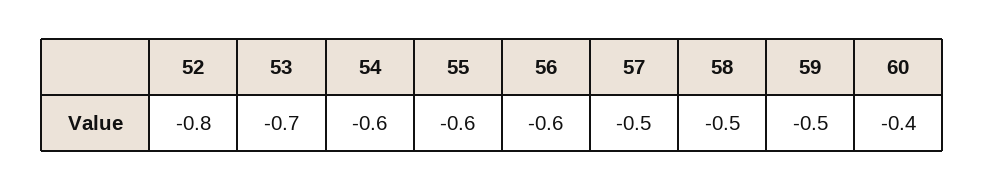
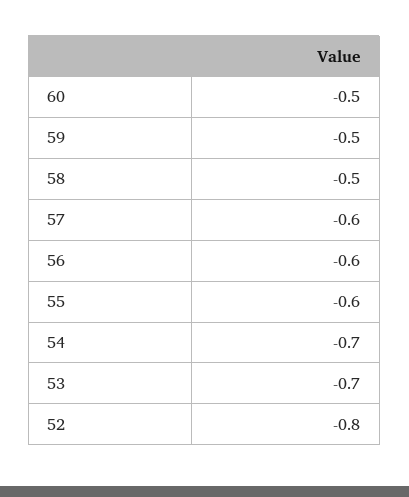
  {
    "52": -0.8,
    "53": -0.7,
-   "54": -0.6,
+   "54": -0.7,
    "55": -0.6,
    "56": -0.6,
-   "57": -0.5,
+   "57": -0.6,
    "58": -0.5,
    "59": -0.5,
-   "60": -0.4
+   "60": -0.5
  }

